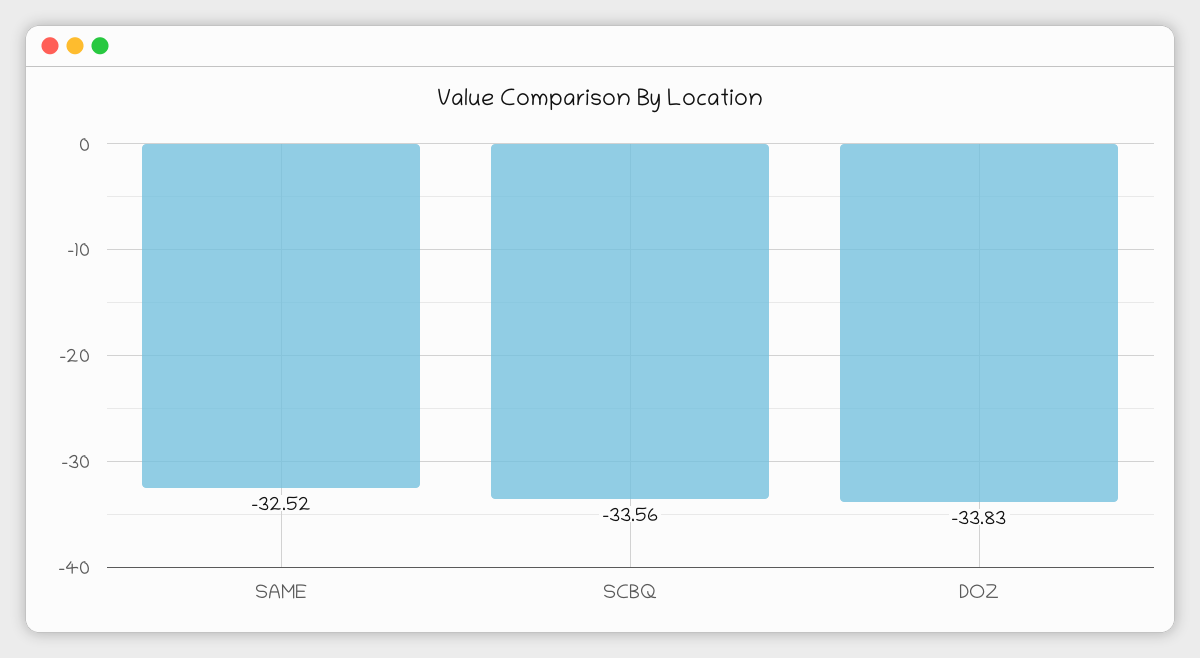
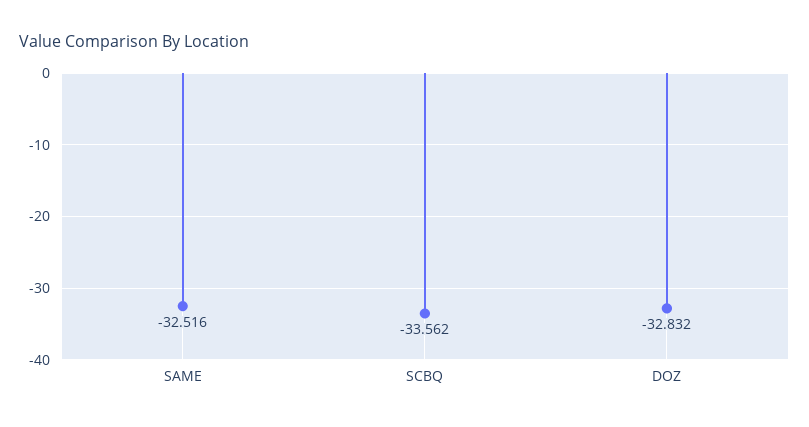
  {
    "SAME": -32.516,
    "SCBQ": -33.562,
-   "DOZ": -33.83
+   "DOZ": -32.832
  }

